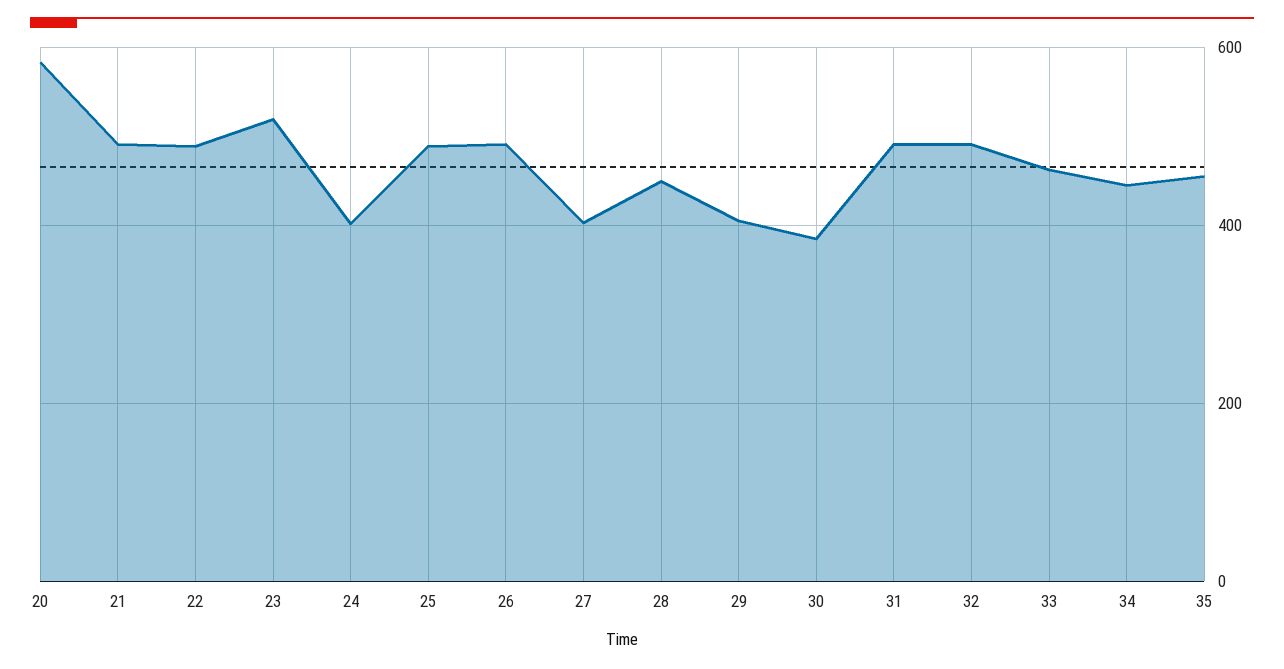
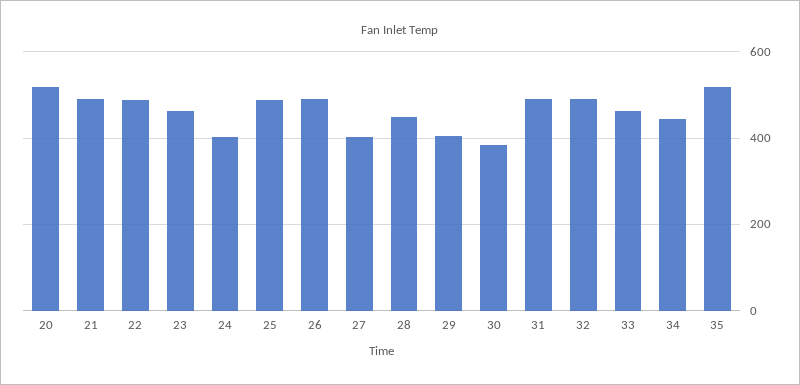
  {
-   "20": 580,
+   "20": 520,
    "21": 500,
    "22": 480,
-   "23": 520,
+   "23": 460,
    "24": 400,
    "25": 480,
    "26": 500,
    "27": 400,
    "28": 440,
    "29": 400,
    "30": 380,
    "31": 500,
    "32": 500,
    "33": 460,
    "34": 440,
-   "35": 460
+   "35": 520
  }

